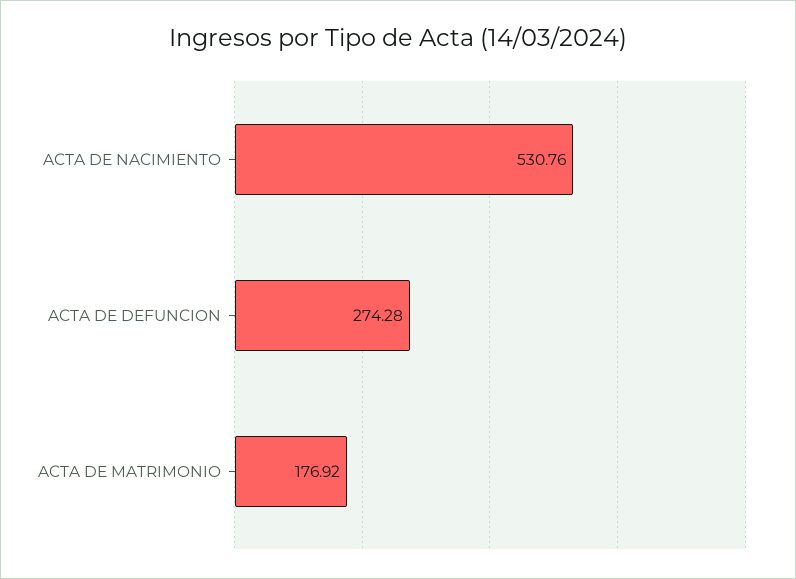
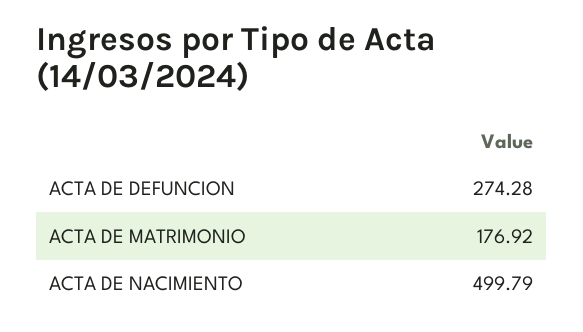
  {
-   "ACTA DE NACIMIENTO": 530.76,
+   "ACTA DE NACIMIENTO": 499.79,
    "ACTA DE DEFUNCION": 274.28,
    "ACTA DE MATRIMONIO": 176.92
  }

